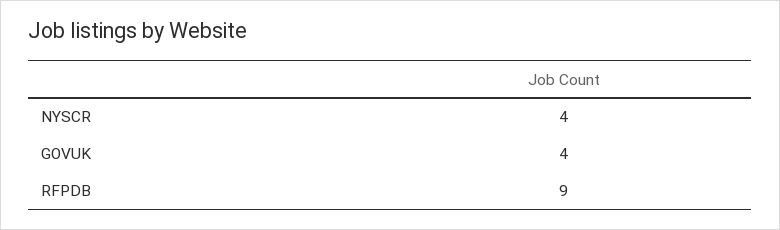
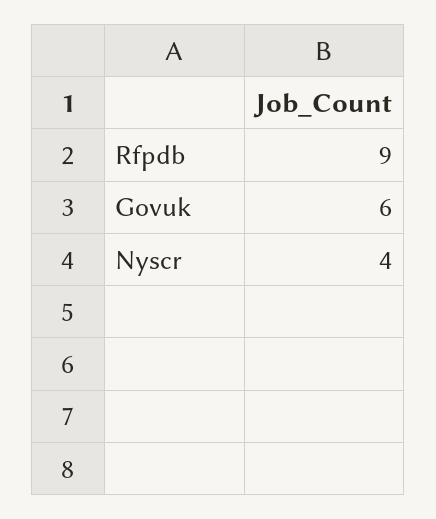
  {
    "NYSCR": 4,
-   "GOVUK": 4,
+   "GOVUK": 6,
    "RFPDB": 9
  }

